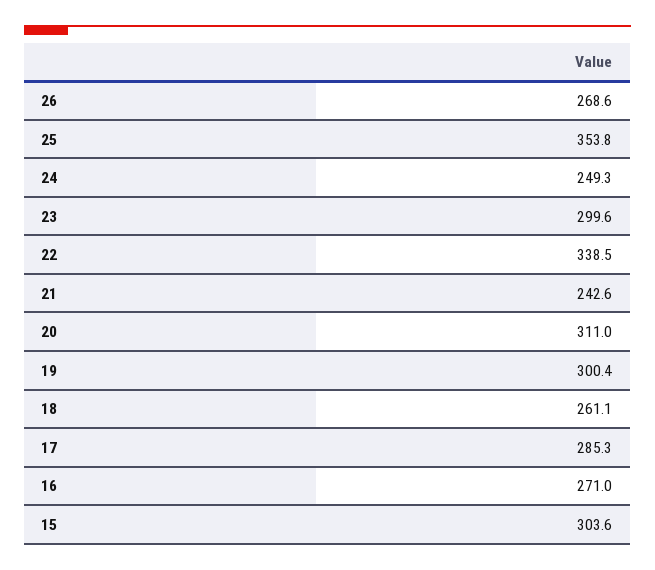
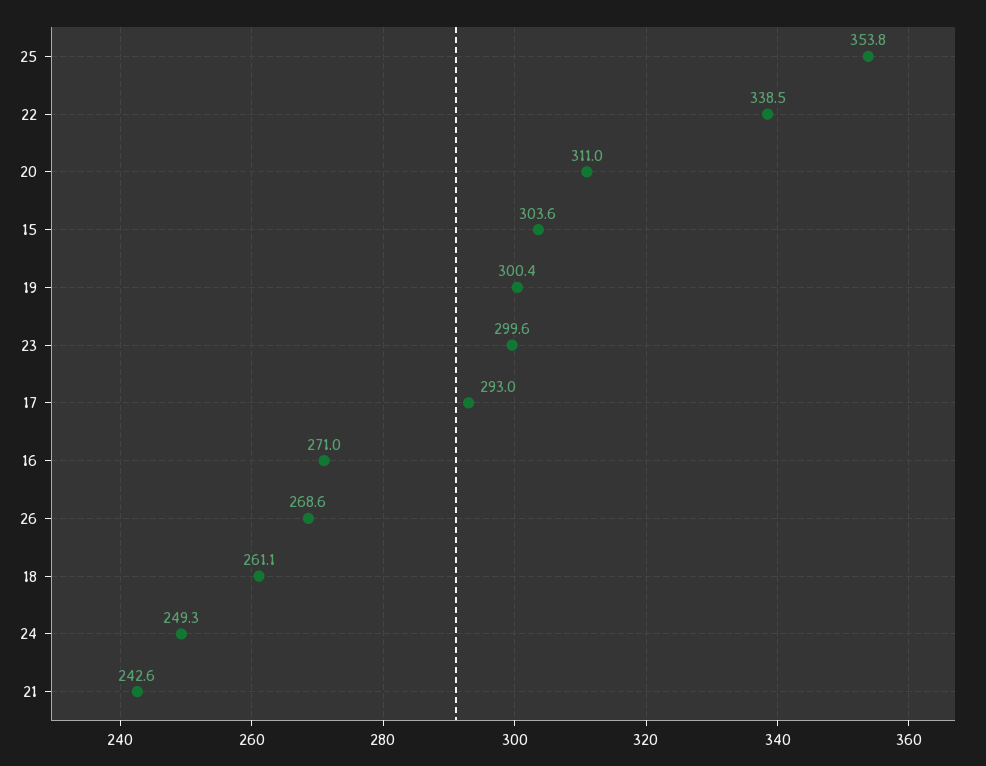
  {
    "26": 268.6,
    "25": 353.8,
    "24": 249.3,
    "23": 299.6,
    "22": 338.5,
    "21": 242.6,
    "20": 311,
    "19": 300.4,
    "18": 261.1,
-   "17": 285.3,
+   "17": 293,
    "16": 271,
    "15": 303.6
  }

